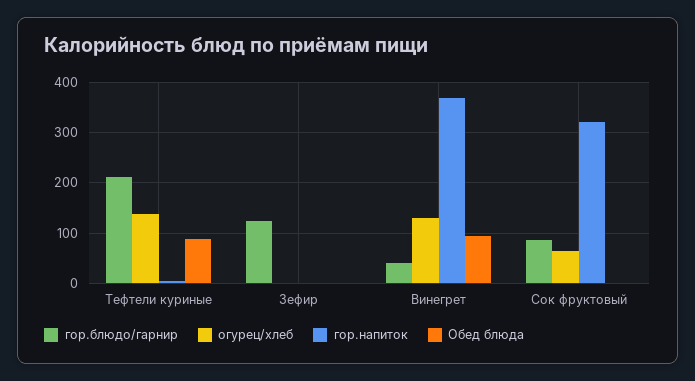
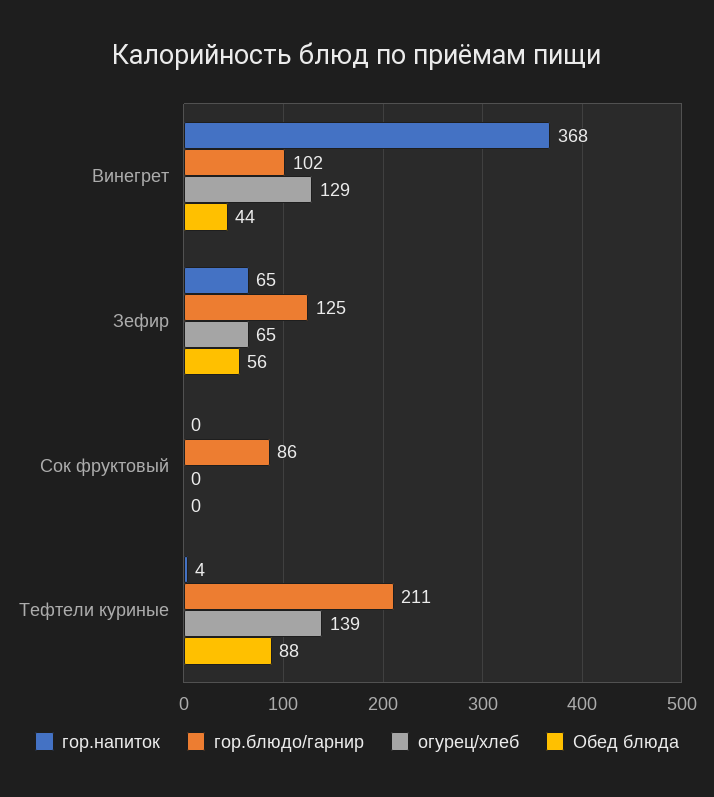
  {
    "гор.блюдо/гарнир": {
      "Тефтели куриные": 211,
      "Зефир": 125,
-     "Винегрет": 40,
+     "Винегрет": 102,
      "Сок фруктовый": 86
    },
    "огурец/хлеб": {
      "Тефтели куриные": 139,
-     "Зефир": 0,
+     "Зефир": 65,
      "Винегрет": 129,
-     "Сок фруктовый": 60
+     "Сок фруктовый": 0
    },
    "гор.напиток": {
      "Тефтели куриные": 4,
-     "Зефир": 0,
+     "Зефир": 65,
      "Винегрет": 368,
-     "Сок фруктовый": 320
+     "Сок фруктовый": 0
    },
    "Обед блюда": {
      "Тефтели куриные": 88,
-     "Зефир": 0,
+     "Зефир": 56,
-     "Винегрет": 100,
+     "Винегрет": 44,
      "Сок фруктовый": 0
    }
  }

